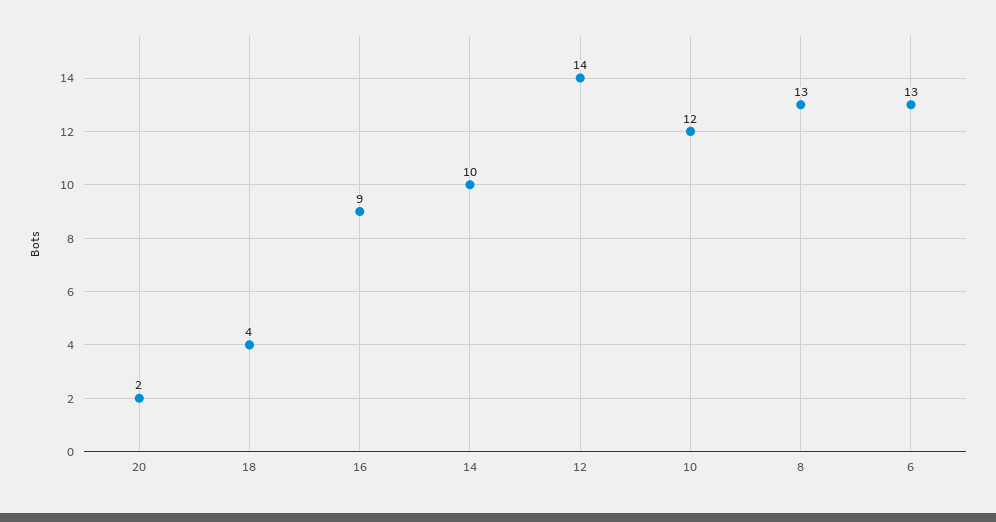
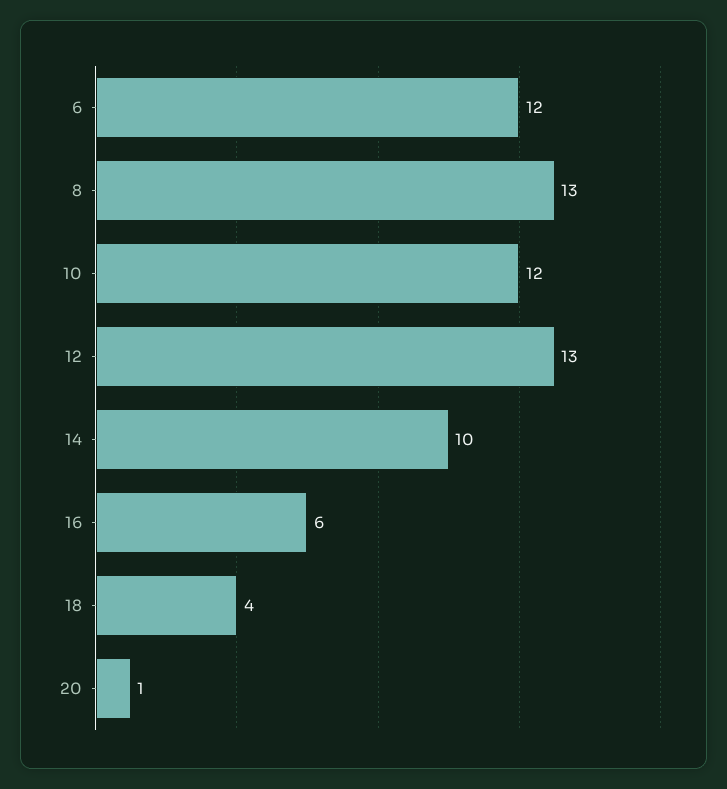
  {
-   "20": 2,
+   "20": 1,
    "18": 4,
-   "16": 9,
+   "16": 6,
    "14": 10,
-   "12": 14,
+   "12": 13,
    "10": 12,
    "8": 13,
-   "6": 13
+   "6": 12
  }

